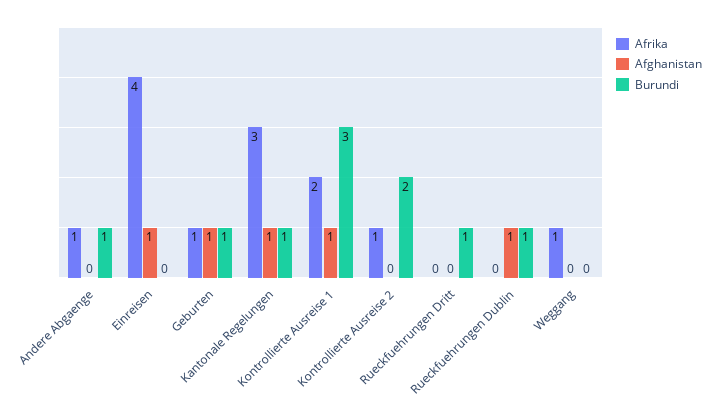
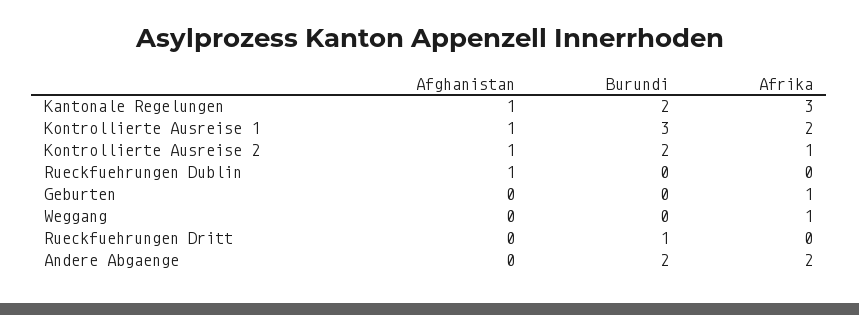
  {
    "Afrika": {
-     "Andere Abgaenge": 1,
+     "Andere Abgaenge": 2,
-     "Einreisen": 4,
      "Geburten": 1,
      "Kantonale Regelungen": 3,
      "Kontrollierte Ausreise 1": 2,
      "Kontrollierte Ausreise 2": 1,
      "Rueckfuehrungen Dritt": 0,
      "Rueckfuehrungen Dublin": 0,
      "Weggang": 1
    },
    "Afghanistan": {
      "Andere Abgaenge": 0,
-     "Einreisen": 1,
-     "Geburten": 1,
+     "Geburten": 0,
      "Kantonale Regelungen": 1,
      "Kontrollierte Ausreise 1": 1,
-     "Kontrollierte Ausreise 2": 0,
+     "Kontrollierte Ausreise 2": 1,
      "Rueckfuehrungen Dritt": 0,
      "Rueckfuehrungen Dublin": 1,
      "Weggang": 0
    },
    "Burundi": {
-     "Andere Abgaenge": 1,
+     "Andere Abgaenge": 2,
-     "Einreisen": 0,
-     "Geburten": 1,
+     "Geburten": 0,
-     "Kantonale Regelungen": 1,
+     "Kantonale Regelungen": 2,
      "Kontrollierte Ausreise 1": 3,
      "Kontrollierte Ausreise 2": 2,
      "Rueckfuehrungen Dritt": 1,
-     "Rueckfuehrungen Dublin": 1,
+     "Rueckfuehrungen Dublin": 0,
      "Weggang": 0
    }
  }

